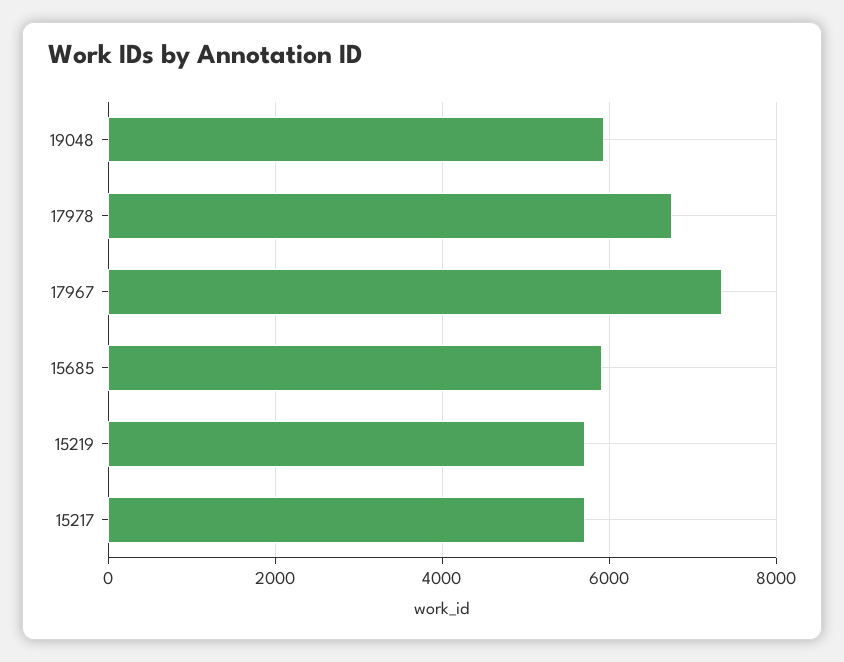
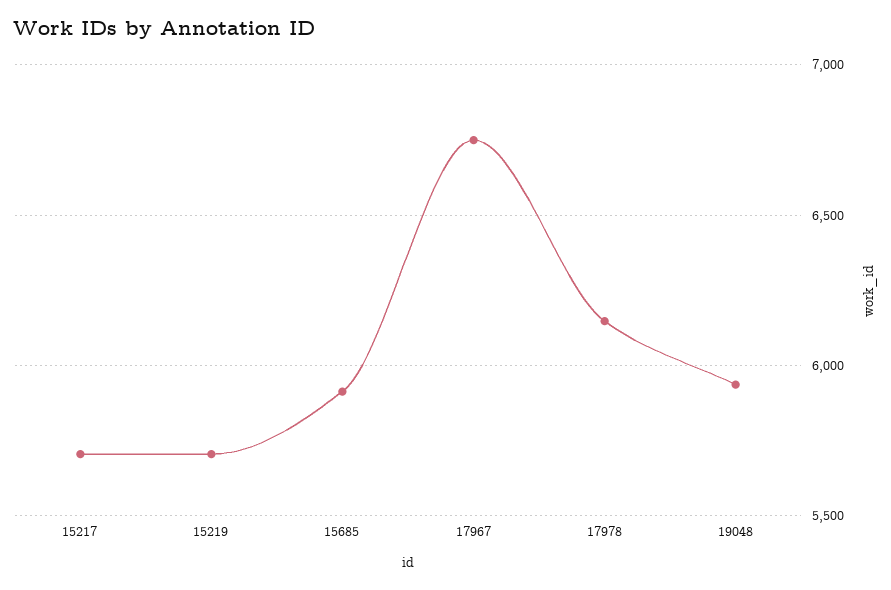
  {
    "19048": 5950,
-   "17978": 6800,
+   "17978": 6150,
-   "17967": 7400,
+   "17967": 6750,
    "15685": 5900,
    "15219": 5700,
    "15217": 5700
  }

